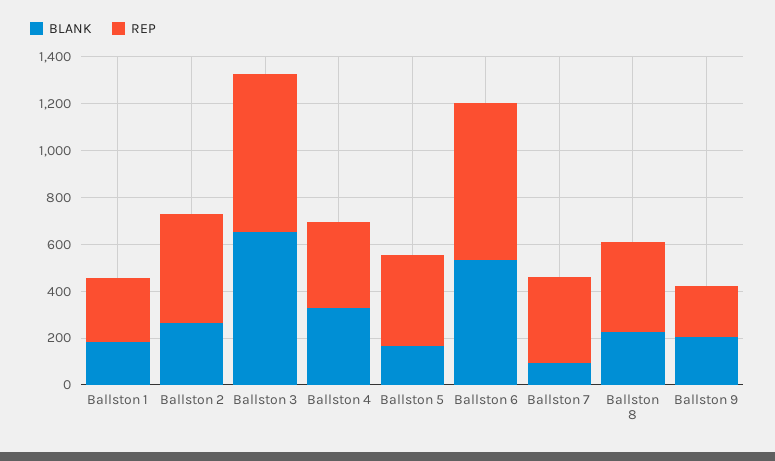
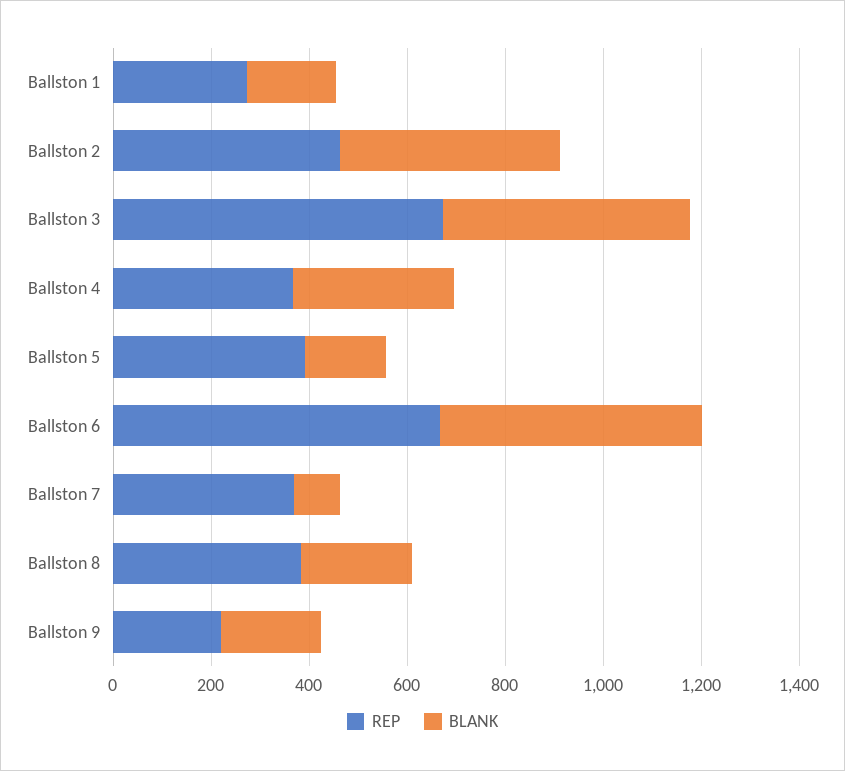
  {
    "BLANK": {
      "Ballston 1": 200,
-     "Ballston 2": 250,
+     "Ballston 2": 450,
-     "Ballston 3": 650,
+     "Ballston 3": 500,
      "Ballston 4": 350,
      "Ballston 5": 150,
      "Ballston 6": 550,
      "Ballston 7": 100,
      "Ballston 8": 250,
      "Ballston 9": 200
    },
    "REP": {
      "Ballston 1": 250,
      "Ballston 2": 450,
      "Ballston 3": 650,
      "Ballston 4": 350,
      "Ballston 5": 400,
      "Ballston 6": 650,
      "Ballston 7": 350,
      "Ballston 8": 400,
      "Ballston 9": 200
    }
  }

